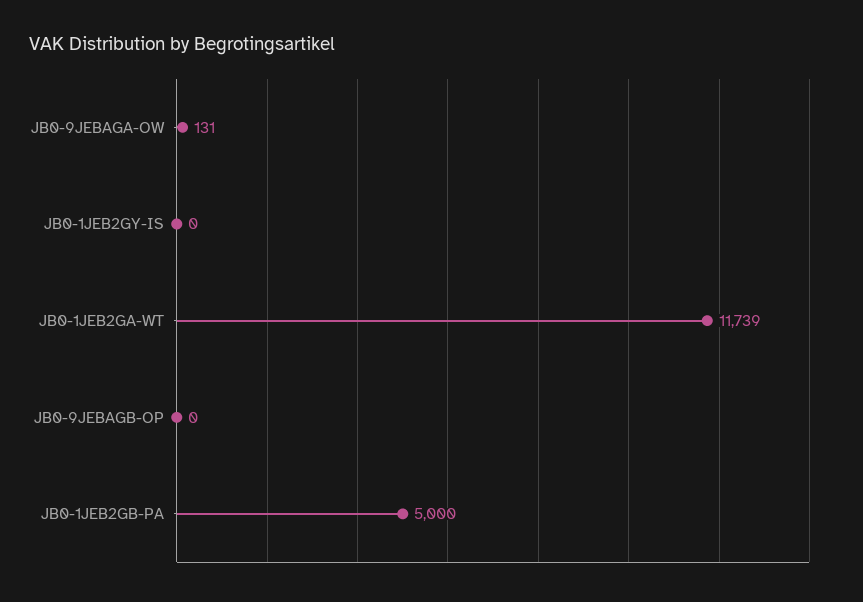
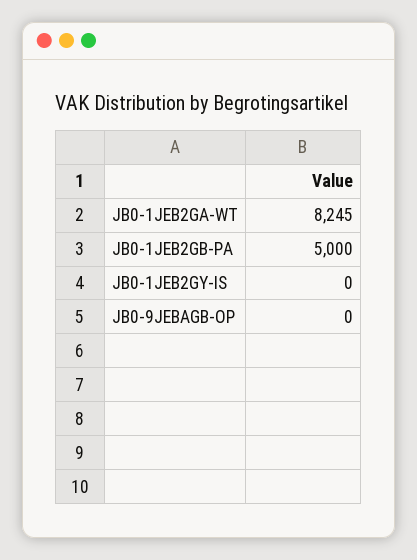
  {
-   "JB0-9JEBAGA-OW": 131,
    "JB0-1JEB2GY-IS": 0,
-   "JB0-1JEB2GA-WT": 11739,
+   "JB0-1JEB2GA-WT": 8245,
    "JB0-9JEBAGB-OP": 0,
    "JB0-1JEB2GB-PA": 5000
  }

